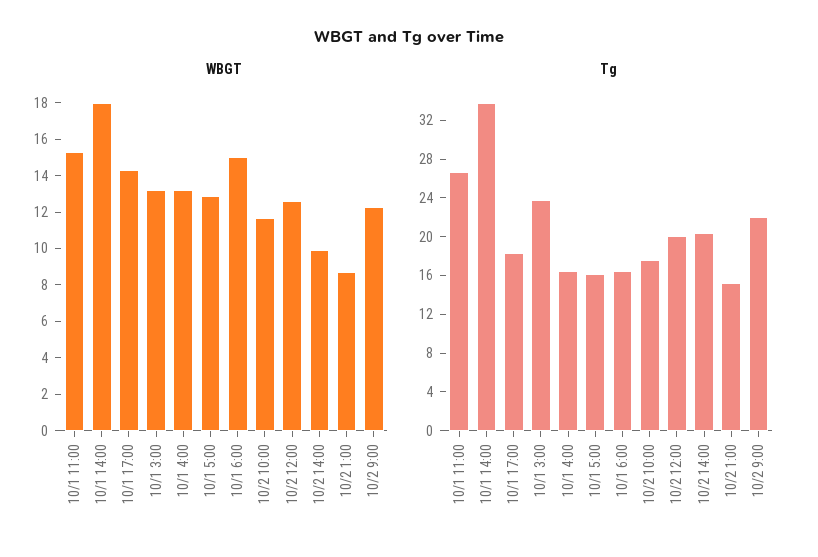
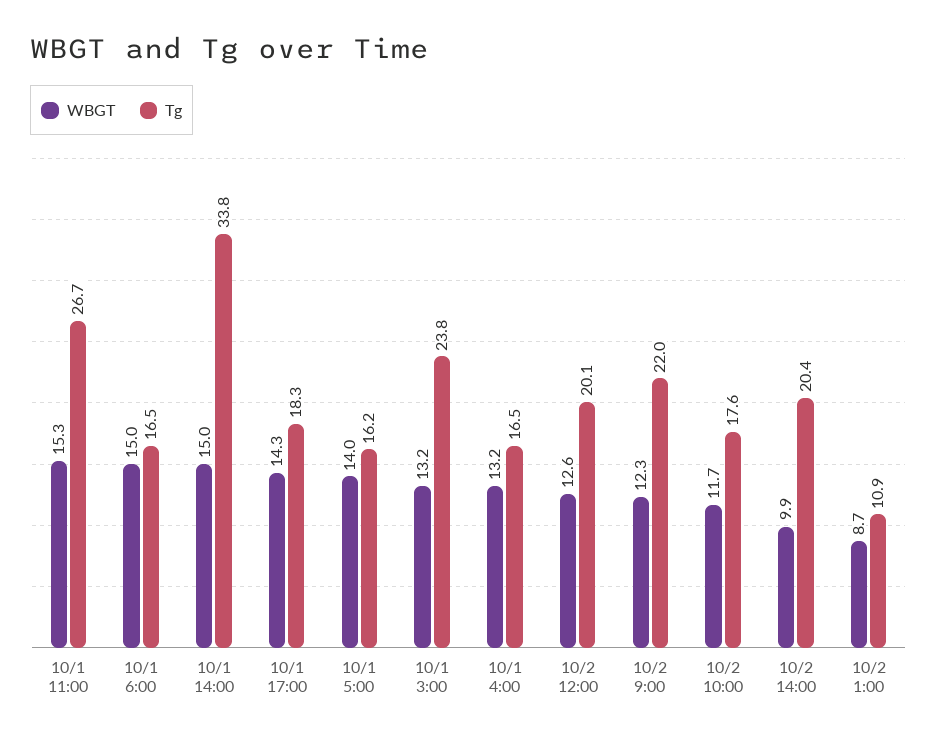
  {
    "WBGT": {
      "10/1 11:00": 15.3,
-     "10/1 14:00": 18,
+     "10/1 14:00": 15,
      "10/1 17:00": 14.3,
      "10/1 3:00": 13.2,
      "10/1 4:00": 13.2,
-     "10/1 5:00": 13,
+     "10/1 5:00": 14,
      "10/1 6:00": 15,
      "10/2 10:00": 11.7,
      "10/2 12:00": 12.6,
      "10/2 14:00": 9.9,
      "10/2 1:00": 8.7,
      "10/2 9:00": 12.3
    },
    "Tg": {
      "10/1 11:00": 26.7,
      "10/1 14:00": 33.8,
      "10/1 17:00": 18.3,
      "10/1 3:00": 23.8,
      "10/1 4:00": 16.5,
      "10/1 5:00": 16.2,
      "10/1 6:00": 16.5,
      "10/2 10:00": 17.6,
      "10/2 12:00": 20.1,
      "10/2 14:00": 20.4,
-     "10/2 1:00": 15,
+     "10/2 1:00": 10.9,
      "10/2 9:00": 22
    }
  }

